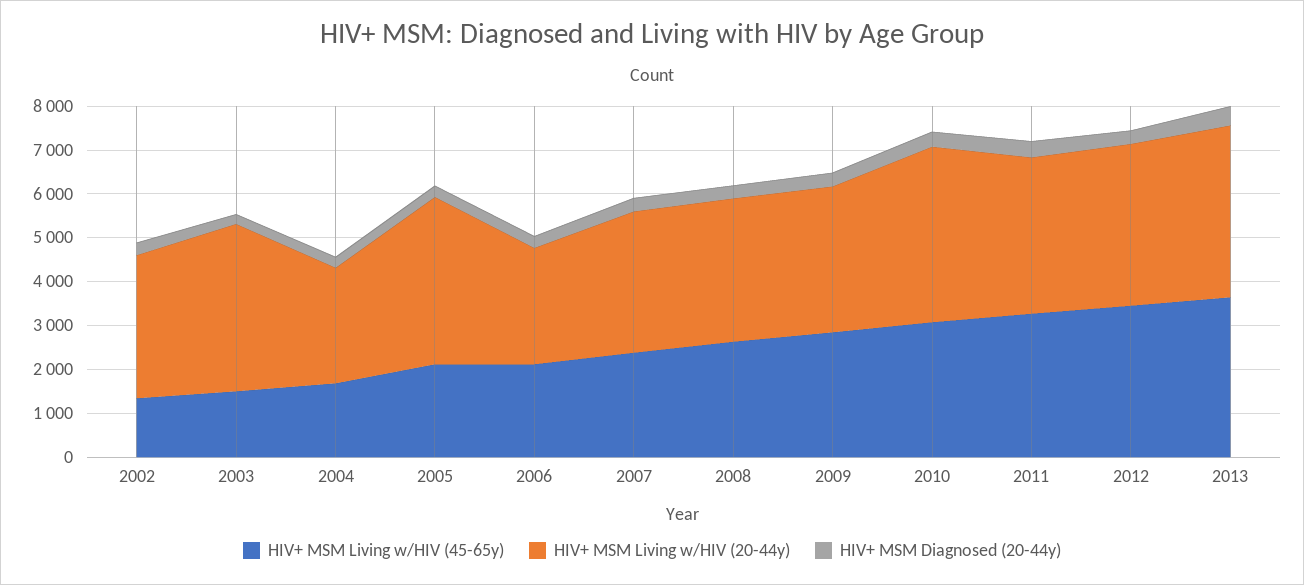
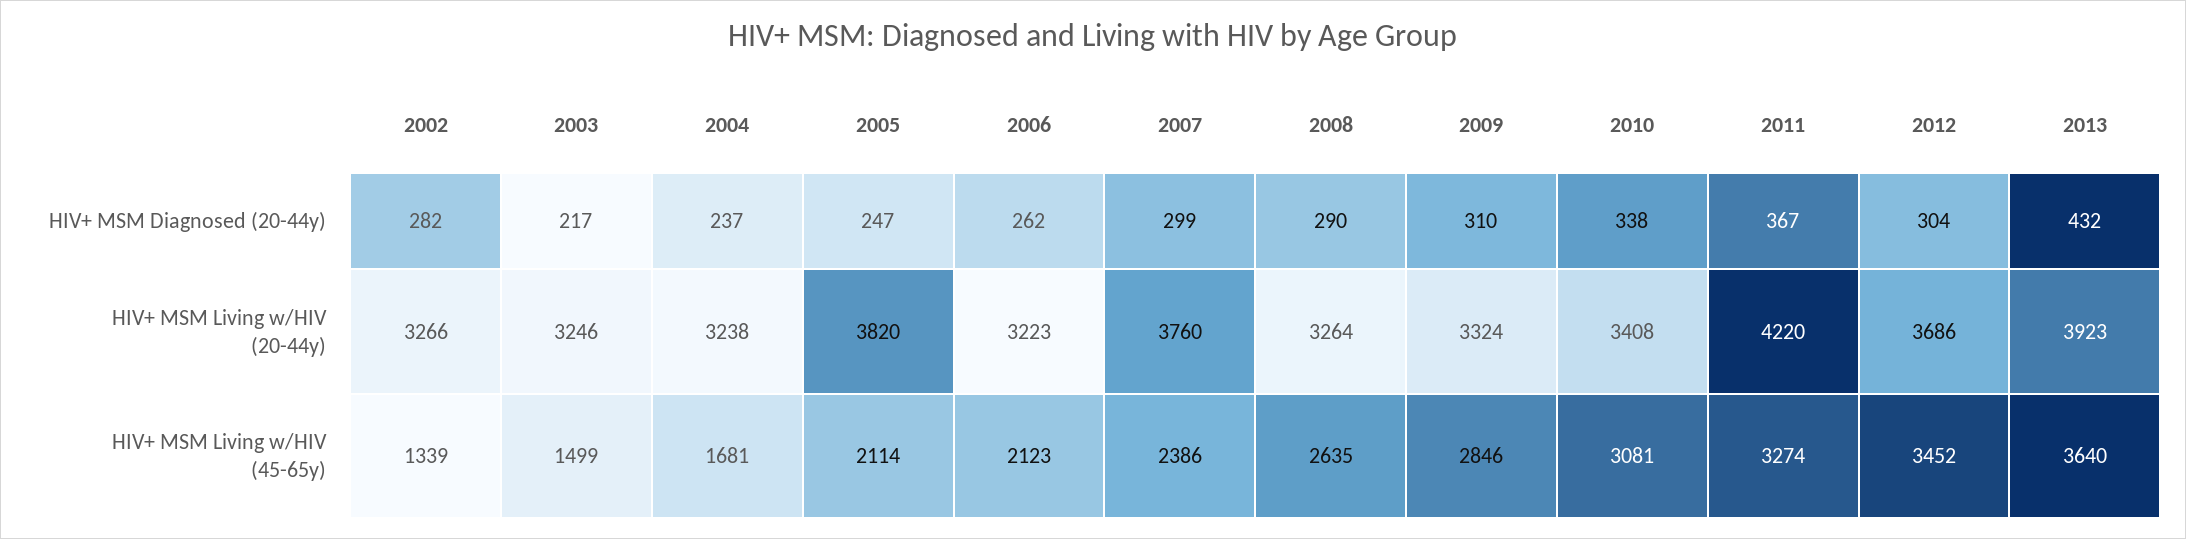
  {
    "HIV+ MSM Living w/HIV (45-65y)": {
      "2002": 1339,
      "2003": 1499,
      "2004": 1681,
      "2005": 2114,
      "2006": 2123,
      "2007": 2386,
      "2008": 2635,
      "2009": 2846,
      "2010": 3081,
      "2011": 3274,
      "2012": 3452,
      "2013": 3640
    },
    "HIV+ MSM Living w/HIV (20-44y)": {
      "2002": 3266,
-     "2003": 3800,
+     "2003": 3246,
-     "2004": 2600,
+     "2004": 3238,
      "2005": 3820,
-     "2006": 2600,
+     "2006": 3223,
-     "2007": 3200,
+     "2007": 3760,
      "2008": 3264,
      "2009": 3324,
-     "2010": 4000,
+     "2010": 3408,
-     "2011": 3600,
+     "2011": 4220,
      "2012": 3686,
      "2013": 3923
    },
    "HIV+ MSM Diagnosed (20-44y)": {
      "2002": 282,
      "2003": 217,
      "2004": 237,
      "2005": 247,
      "2006": 262,
      "2007": 299,
      "2008": 290,
      "2009": 310,
      "2010": 338,
      "2011": 367,
      "2012": 304,
      "2013": 432
    }
  }

